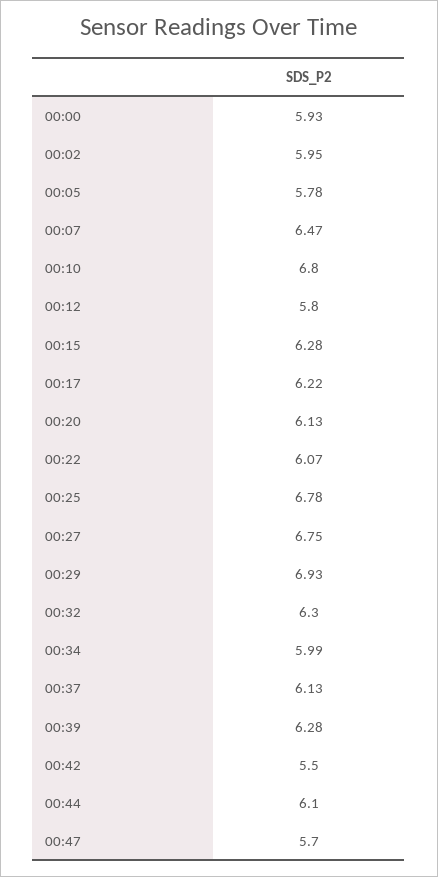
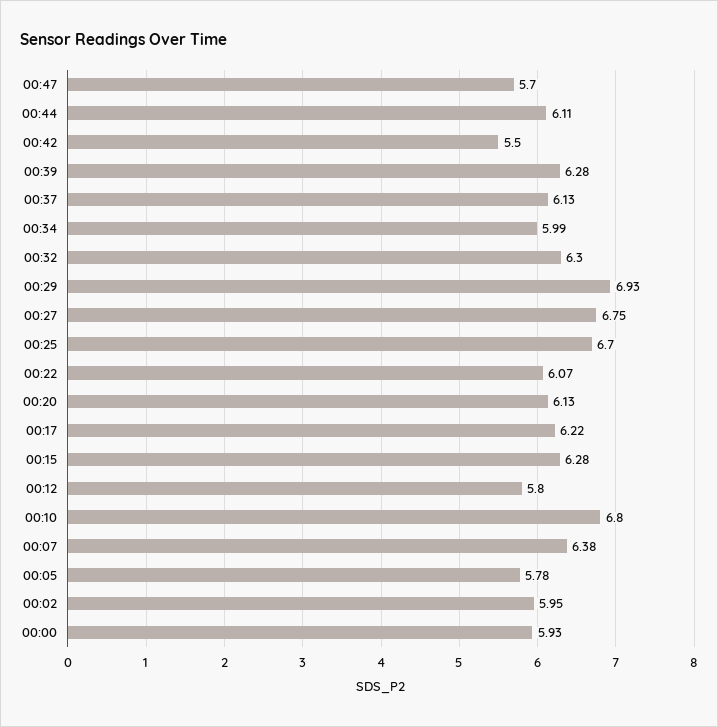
  {
    "00:00": 5.93,
    "00:02": 5.95,
    "00:05": 5.78,
-   "00:07": 6.47,
+   "00:07": 6.38,
    "00:10": 6.8,
    "00:12": 5.8,
    "00:15": 6.28,
    "00:17": 6.22,
    "00:20": 6.13,
    "00:22": 6.07,
-   "00:25": 6.78,
+   "00:25": 6.7,
    "00:27": 6.75,
    "00:29": 6.93,
    "00:32": 6.3,
    "00:34": 5.99,
    "00:37": 6.13,
    "00:39": 6.28,
    "00:42": 5.5,
-   "00:44": 6.1,
+   "00:44": 6.11,
    "00:47": 5.7
  }

